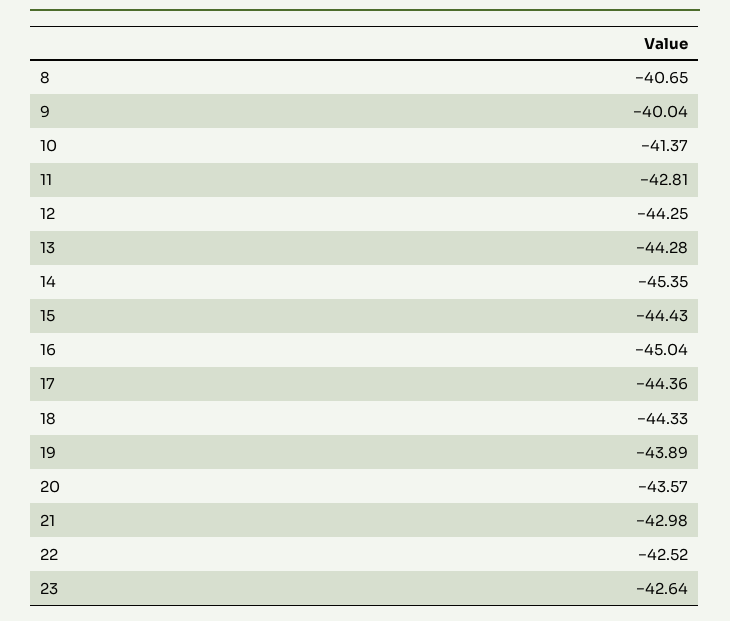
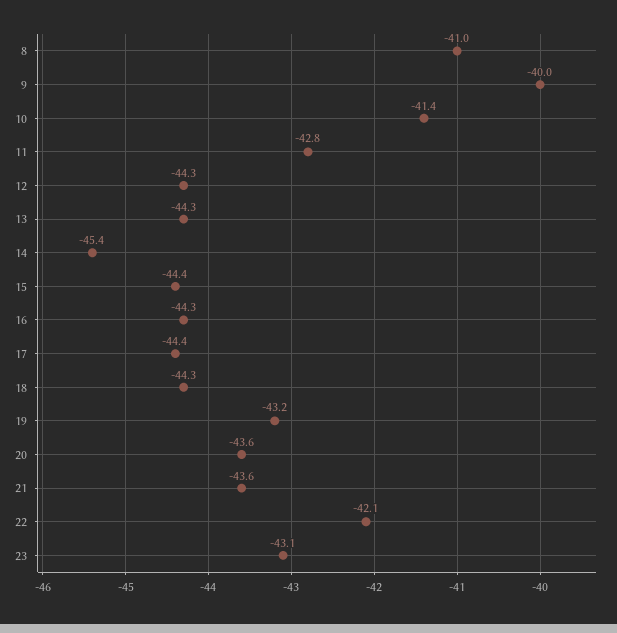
  {
-   "8": -40.65,
+   "8": -41,
    "9": -40.04,
    "10": -41.37,
    "11": -42.81,
    "12": -44.25,
    "13": -44.28,
    "14": -45.35,
    "15": -44.43,
-   "16": -45.04,
+   "16": -44.3,
    "17": -44.36,
    "18": -44.33,
-   "19": -43.89,
+   "19": -43.2,
    "20": -43.57,
-   "21": -42.98,
+   "21": -43.6,
-   "22": -42.52,
+   "22": -42.1,
-   "23": -42.64
+   "23": -43.1
  }

